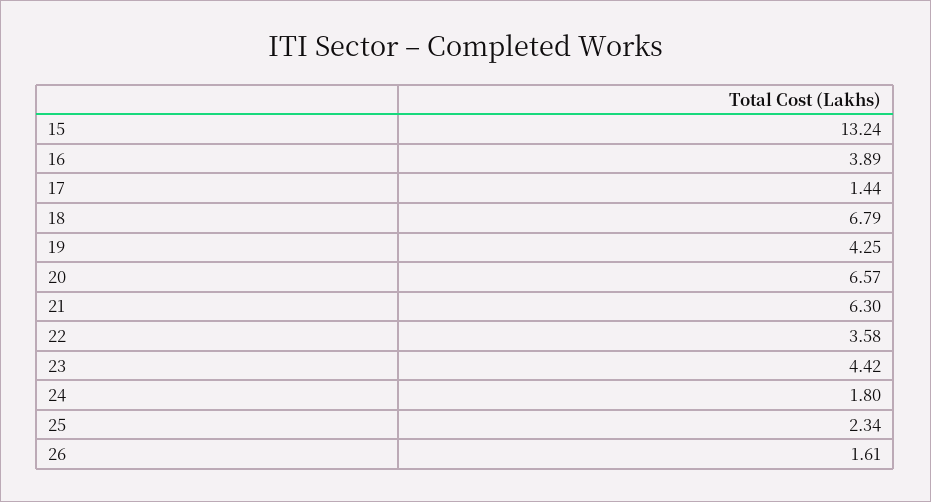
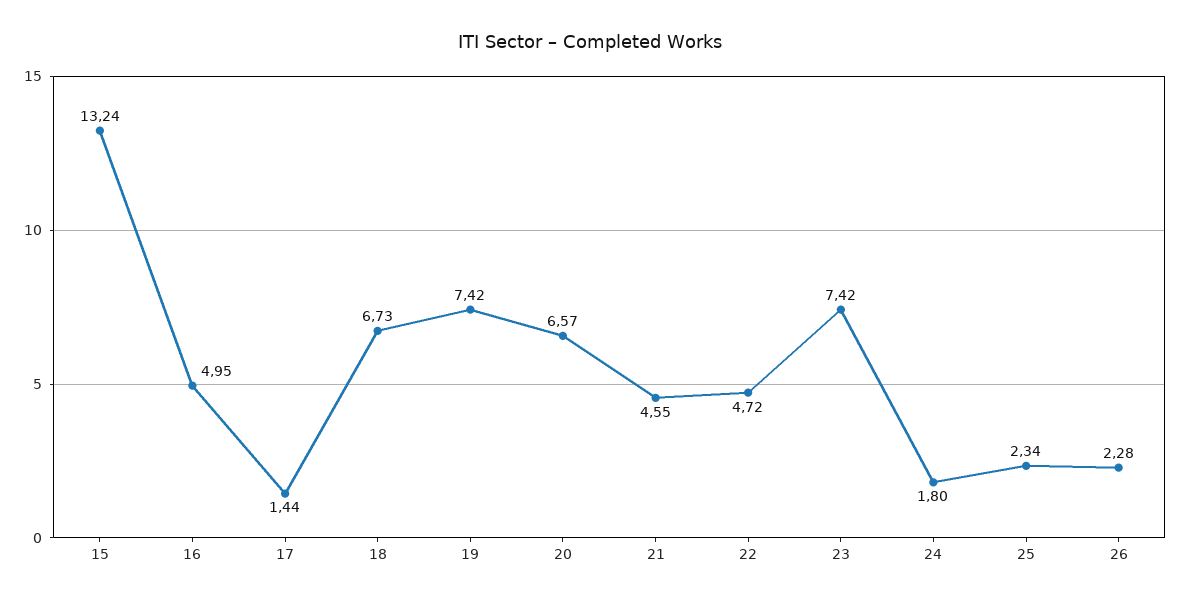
  {
    "15": 13.24,
-   "16": 3.89,
+   "16": 4.95,
    "17": 1.44,
-   "18": 6.79,
+   "18": 6.73,
-   "19": 4.25,
+   "19": 7.42,
    "20": 6.57,
-   "21": 6.3,
+   "21": 4.55,
-   "22": 3.58,
+   "22": 4.72,
-   "23": 4.42,
+   "23": 7.42,
    "24": 1.8,
    "25": 2.34,
-   "26": 1.61
+   "26": 2.28
  }

